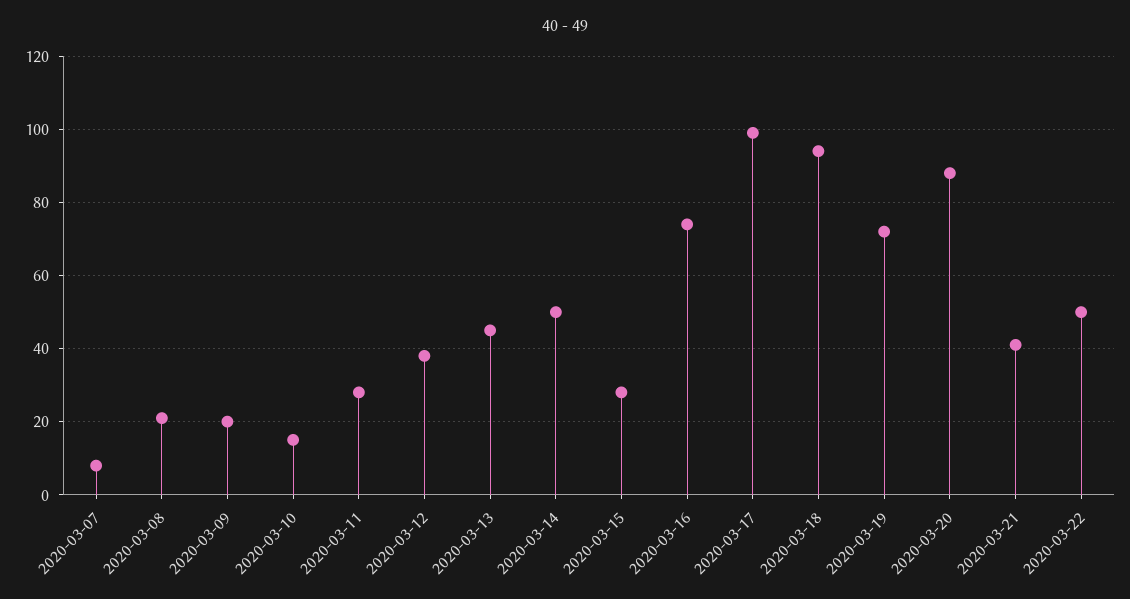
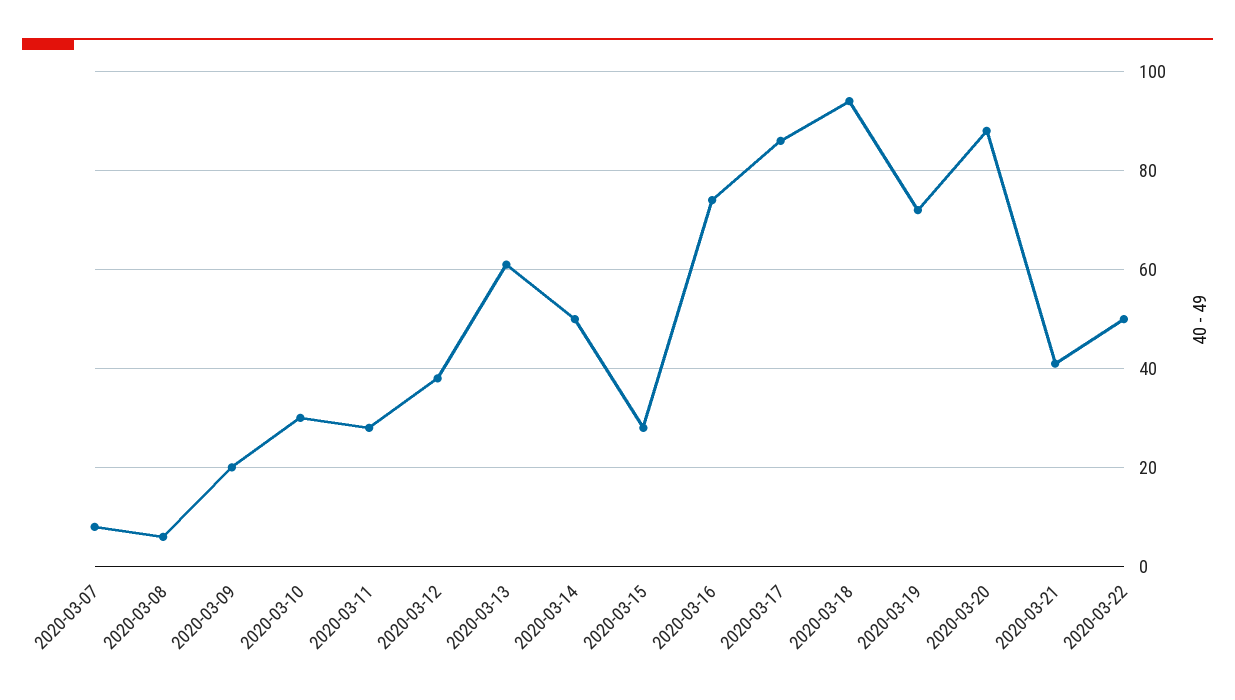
  {
    "2020-03-07": 10,
-   "2020-03-08": 20,
+   "2020-03-08": 5,
    "2020-03-09": 20,
-   "2020-03-10": 15,
+   "2020-03-10": 30,
    "2020-03-11": 30,
    "2020-03-12": 40,
-   "2020-03-13": 45,
+   "2020-03-13": 60,
    "2020-03-14": 50,
    "2020-03-15": 30,
    "2020-03-16": 75,
-   "2020-03-17": 100,
+   "2020-03-17": 85,
    "2020-03-18": 95,
    "2020-03-19": 70,
    "2020-03-20": 90,
    "2020-03-21": 40,
    "2020-03-22": 50
  }

